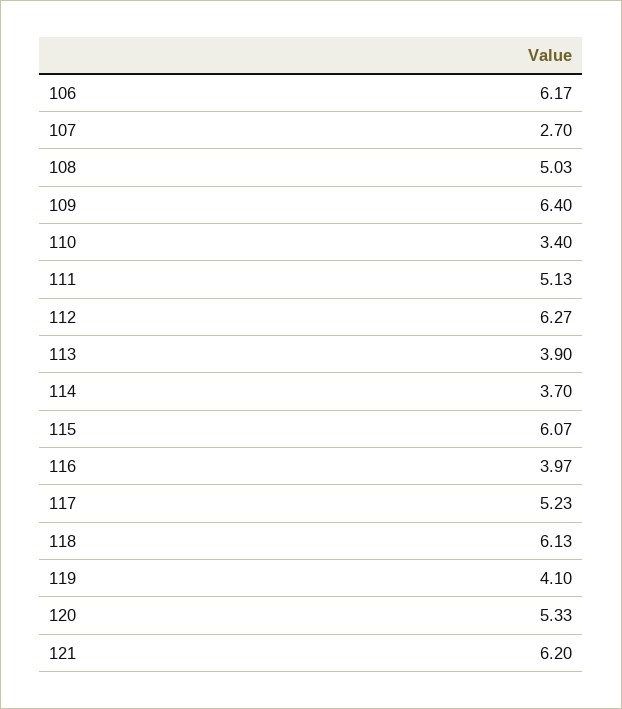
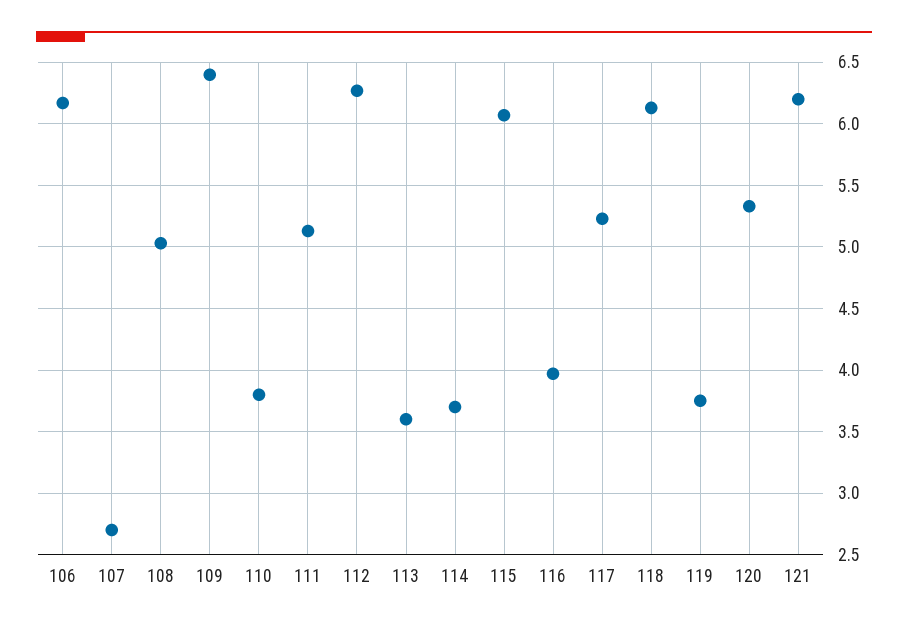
  {
    "106": 6.17,
    "107": 2.7,
    "108": 5.03,
    "109": 6.4,
-   "110": 3.4,
+   "110": 3.8,
    "111": 5.13,
    "112": 6.27,
-   "113": 3.9,
+   "113": 3.6,
    "114": 3.7,
    "115": 6.07,
    "116": 3.97,
    "117": 5.23,
    "118": 6.13,
-   "119": 4.1,
+   "119": 3.75,
    "120": 5.33,
    "121": 6.2
  }

